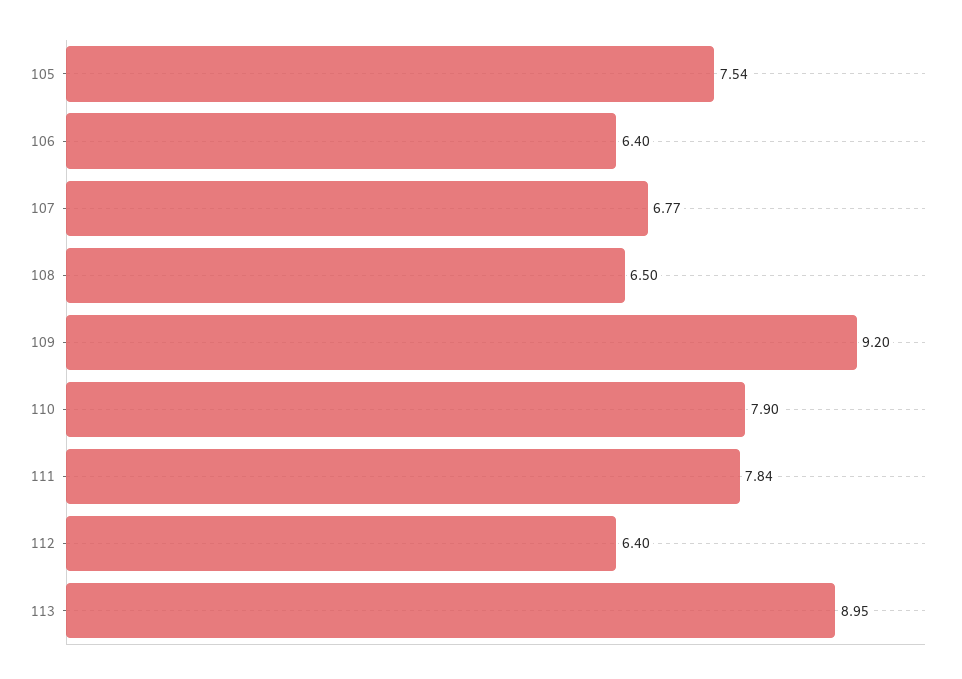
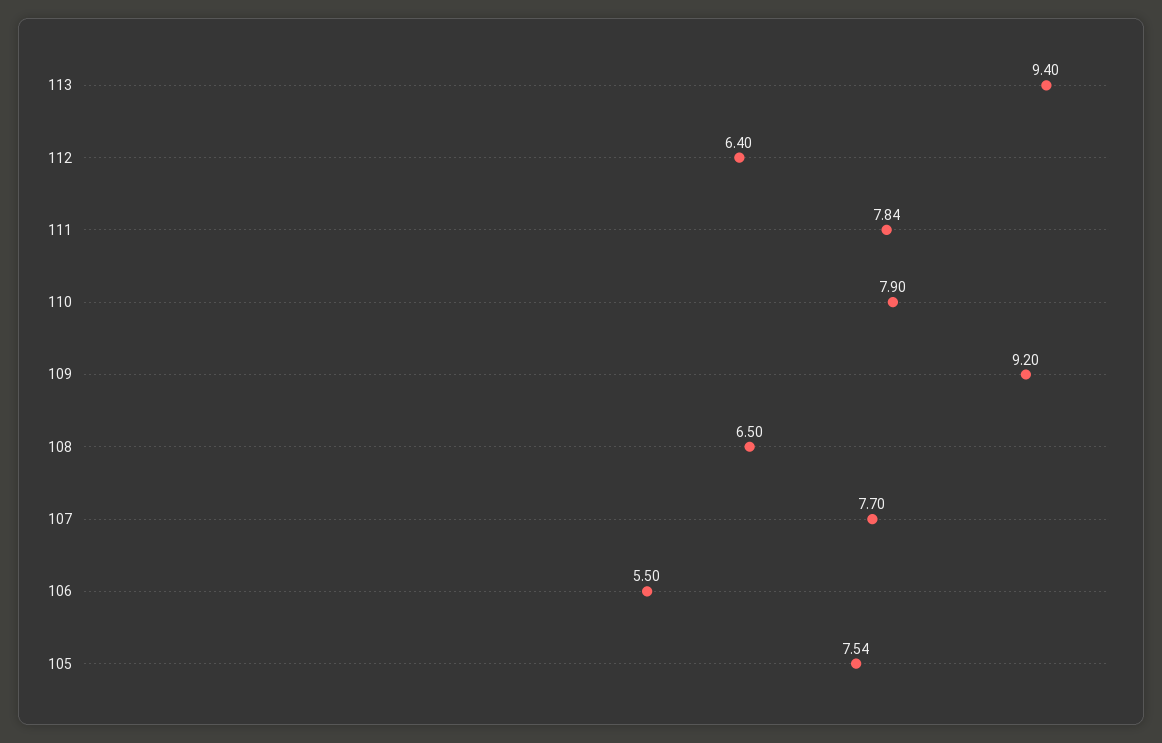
  {
    "105": 7.54,
-   "106": 6.4,
+   "106": 5.5,
-   "107": 6.77,
+   "107": 7.7,
    "108": 6.5,
    "109": 9.2,
    "110": 7.9,
    "111": 7.84,
    "112": 6.4,
-   "113": 8.95
+   "113": 9.4
  }

